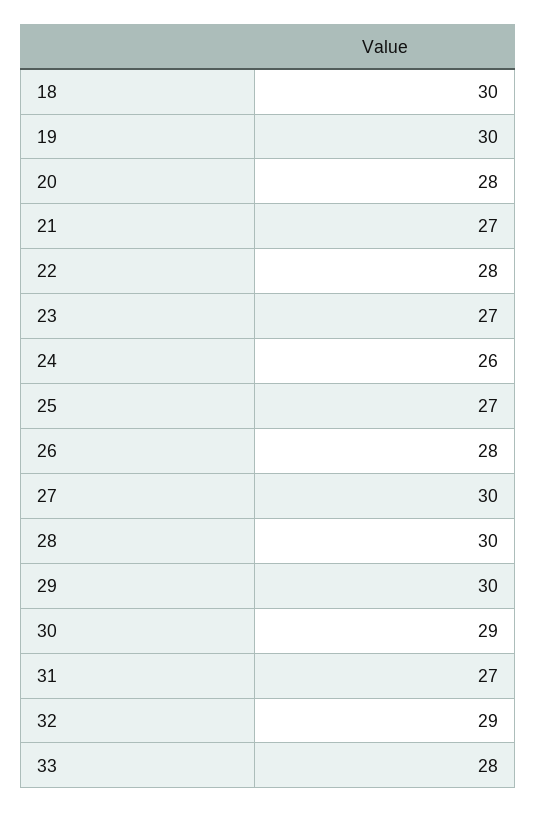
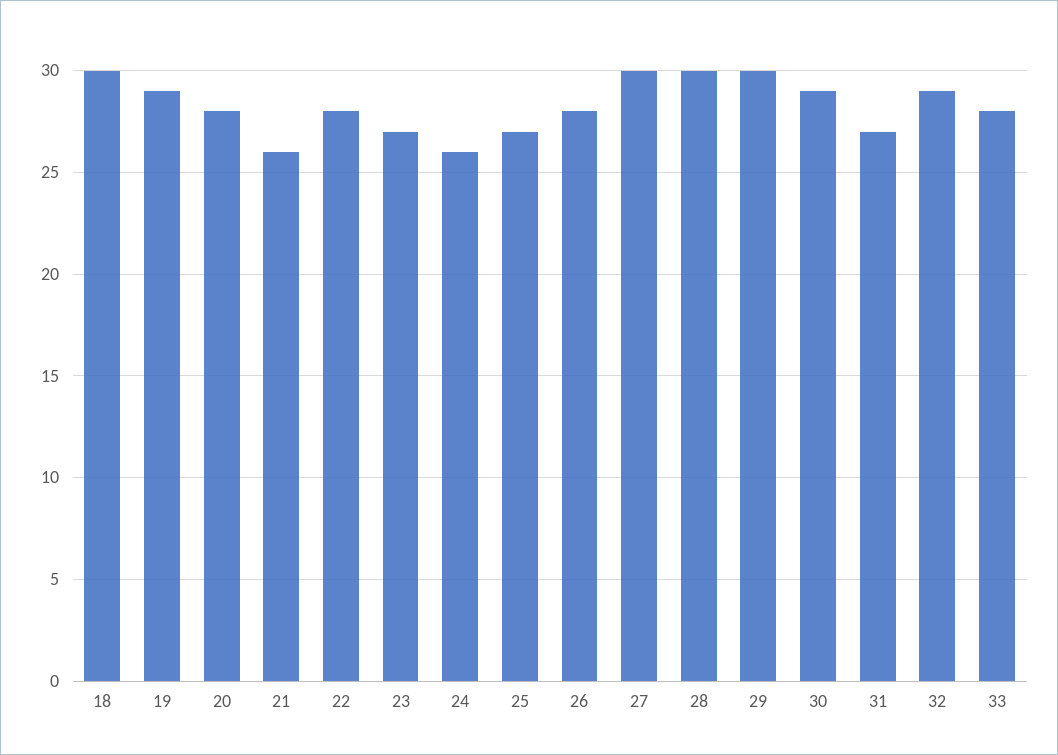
  {
    "18": 30,
-   "19": 30,
+   "19": 29,
    "20": 28,
-   "21": 27,
+   "21": 26,
    "22": 28,
    "23": 27,
    "24": 26,
    "25": 27,
    "26": 28,
    "27": 30,
    "28": 30,
    "29": 30,
    "30": 29,
    "31": 27,
    "32": 29,
    "33": 28
  }

